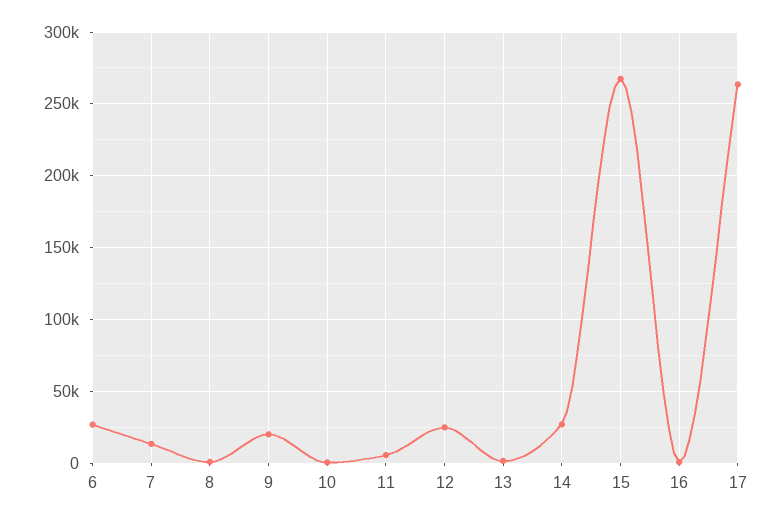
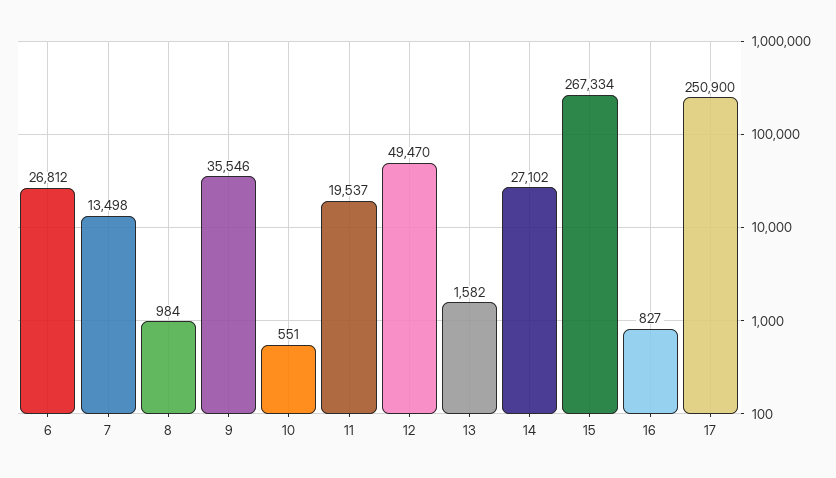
  {
    "6": 26812,
    "7": 13498,
    "8": 984,
-   "9": 20000,
+   "9": 35546,
    "10": 551,
-   "11": 5000,
+   "11": 19537,
-   "12": 25000,
+   "12": 49470,
    "13": 1582,
    "14": 27102,
    "15": 267334,
    "16": 827,
-   "17": 265000
+   "17": 250900
  }

